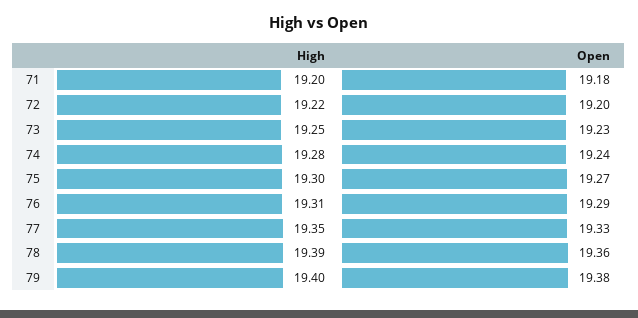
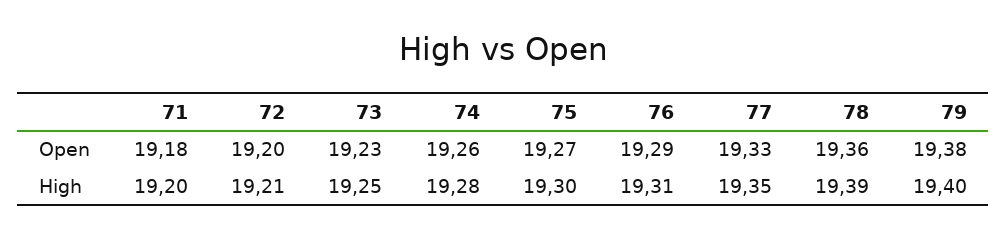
  {
    "High": {
      "71": 19.2,
-     "72": 19.22,
+     "72": 19.21,
      "73": 19.25,
      "74": 19.28,
      "75": 19.3,
      "76": 19.31,
      "77": 19.35,
      "78": 19.39,
      "79": 19.4
    },
    "Open": {
      "71": 19.18,
      "72": 19.2,
      "73": 19.23,
-     "74": 19.24,
+     "74": 19.26,
      "75": 19.27,
      "76": 19.29,
      "77": 19.33,
      "78": 19.36,
      "79": 19.38
    }
  }

